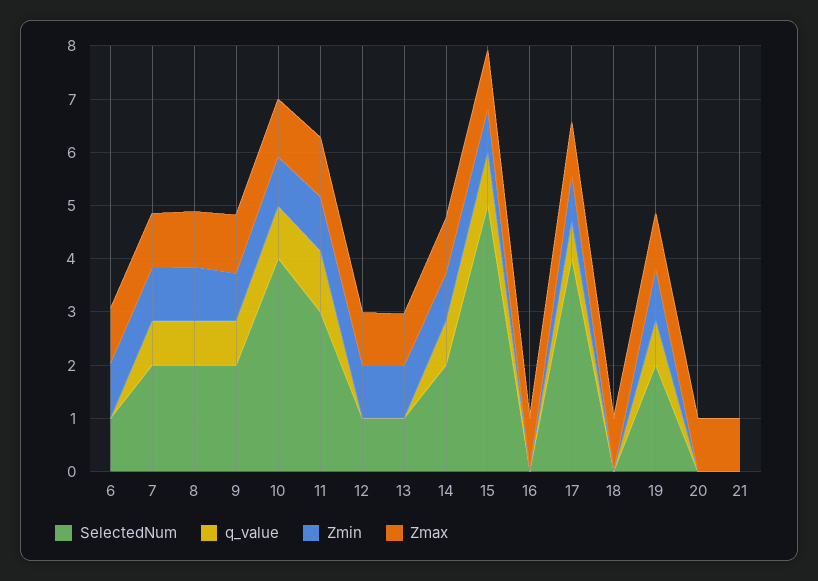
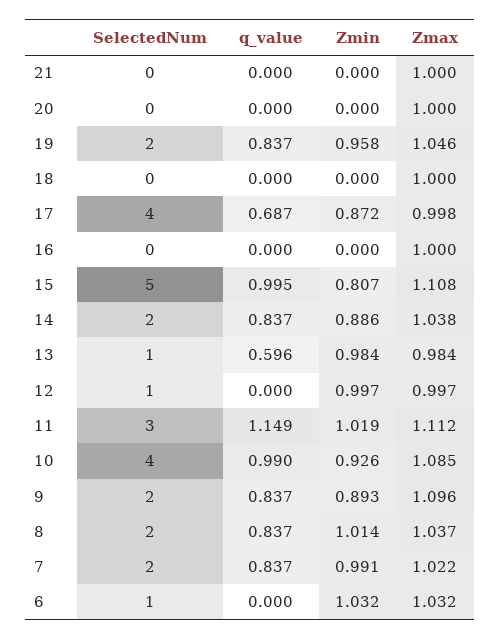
  {
    "SelectedNum": {
      "6": 1,
      "7": 2,
      "8": 2,
      "9": 2,
      "10": 4,
      "11": 3,
      "12": 1,
      "13": 1,
      "14": 2,
      "15": 5,
      "16": 0,
      "17": 4,
      "18": 0,
      "19": 2,
      "20": 0,
      "21": 0
    },
    "q_value": {
      "6": 0,
      "7": 0.837,
      "8": 0.837,
      "9": 0.837,
      "10": 0.99,
      "11": 1.149,
      "12": 0,
-     "13": 0,
+     "13": 0.596,
      "14": 0.837,
      "15": 0.995,
      "16": 0,
      "17": 0.687,
      "18": 0,
      "19": 0.837,
      "20": 0,
      "21": 0
    },
    "Zmin": {
      "6": 1.032,
      "7": 0.991,
      "8": 1.014,
      "9": 0.893,
      "10": 0.926,
      "11": 1.019,
      "12": 0.997,
      "13": 0.984,
      "14": 0.886,
      "15": 0.807,
      "16": 0,
      "17": 0.872,
      "18": 0,
      "19": 0.958,
      "20": 0,
      "21": 0
    },
    "Zmax": {
      "6": 1.032,
      "7": 1.022,
      "8": 1.037,
      "9": 1.096,
      "10": 1.085,
      "11": 1.112,
      "12": 0.997,
      "13": 0.984,
      "14": 1.038,
      "15": 1.108,
      "16": 1,
      "17": 0.998,
      "18": 1,
      "19": 1.046,
      "20": 1,
      "21": 1
    }
  }

